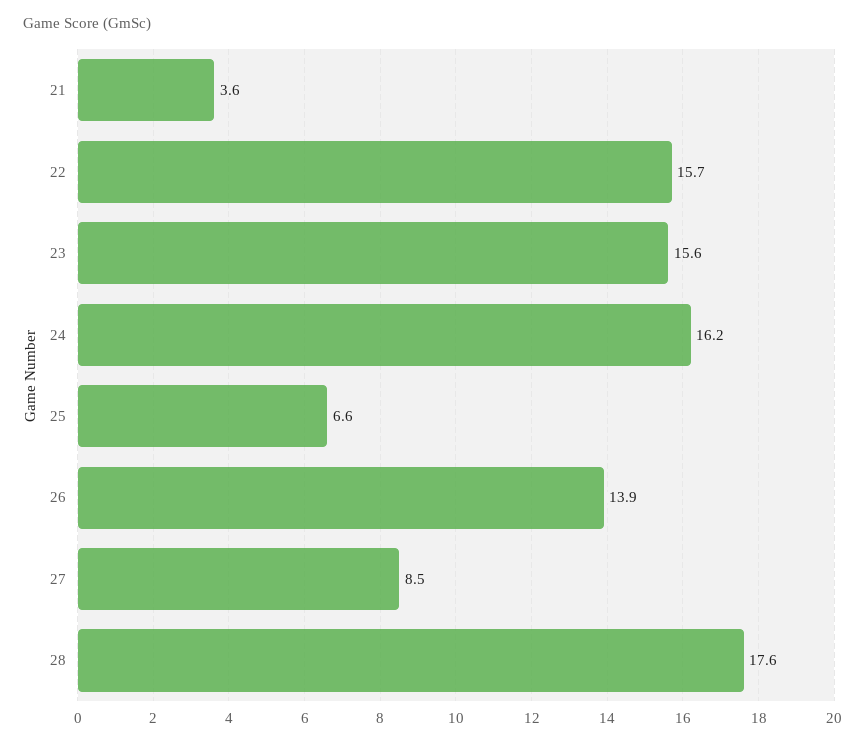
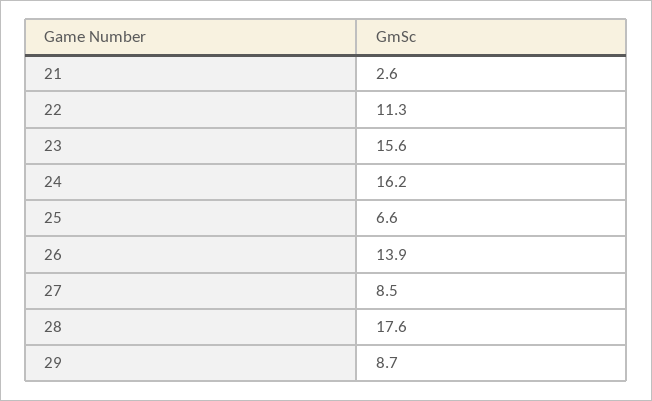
  {
-   "21": 3.6,
+   "21": 2.6,
-   "22": 15.7,
+   "22": 11.3,
    "23": 15.6,
    "24": 16.2,
    "25": 6.6,
    "26": 13.9,
    "27": 8.5,
-   "28": 17.6
+   "28": 17.6,
+   "29": 8.7
  }

